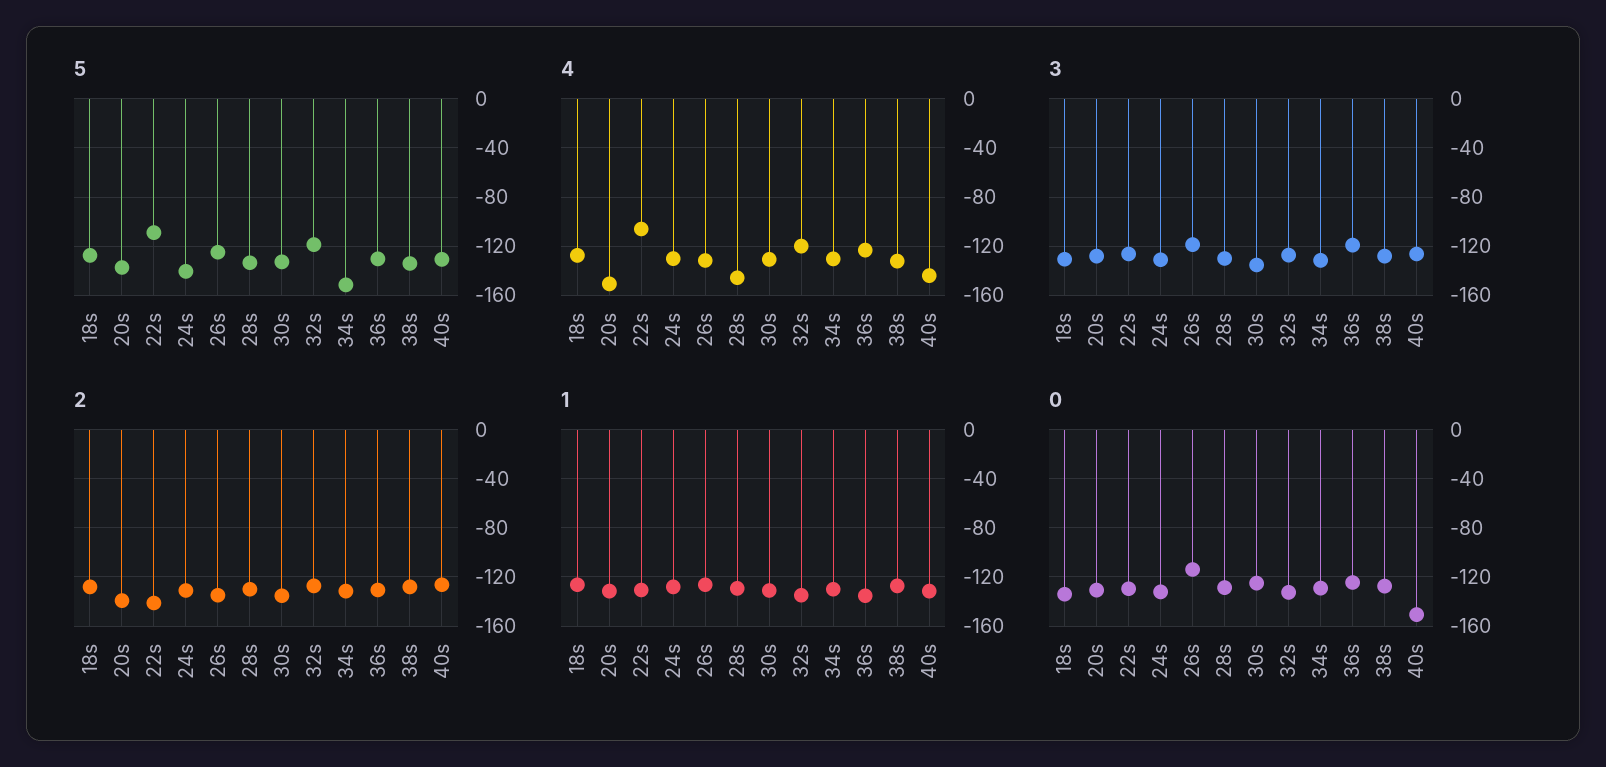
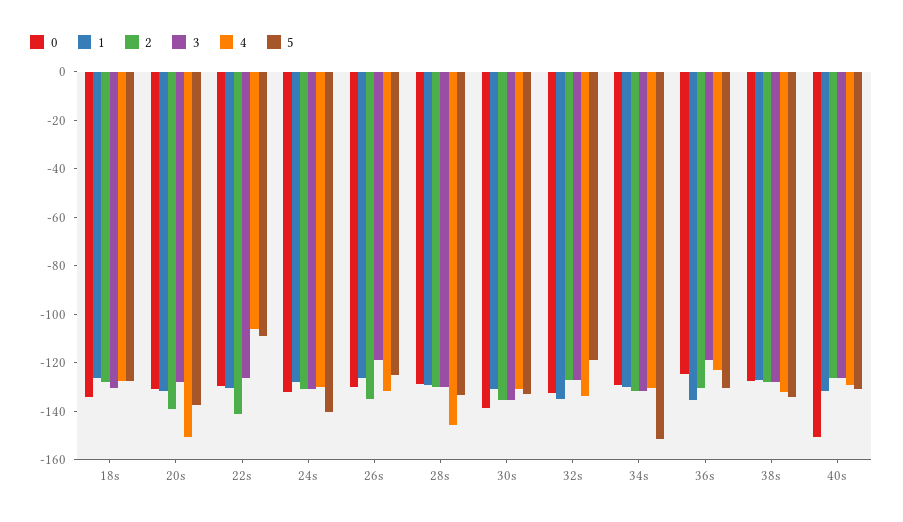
  {
    "5": {
      "18s": -130,
      "20s": -135,
      "22s": -110,
      "24s": -140,
      "26s": -125,
      "28s": -135,
      "30s": -135,
      "32s": -120,
      "34s": -150,
      "36s": -130,
      "38s": -135,
      "40s": -130
    },
    "4": {
      "18s": -130,
      "20s": -150,
      "22s": -105,
      "24s": -130,
      "26s": -130,
      "28s": -145,
      "30s": -130,
-     "32s": -120,
+     "32s": -135,
      "34s": -130,
      "36s": -125,
      "38s": -130,
-     "40s": -145
+     "40s": -130
    },
    "3": {
      "18s": -130,
      "20s": -130,
      "22s": -125,
      "24s": -130,
      "26s": -120,
      "28s": -130,
      "30s": -135,
      "32s": -125,
      "34s": -130,
      "36s": -120,
      "38s": -130,
      "40s": -125
    },
    "2": {
      "18s": -130,
      "20s": -140,
      "22s": -140,
      "24s": -130,
      "26s": -135,
      "28s": -130,
      "30s": -135,
      "32s": -125,
      "34s": -130,
      "36s": -130,
      "38s": -130,
      "40s": -125
    },
    "1": {
      "18s": -125,
      "20s": -130,
      "22s": -130,
      "24s": -130,
      "26s": -125,
      "28s": -130,
      "30s": -130,
      "32s": -135,
      "34s": -130,
      "36s": -135,
      "38s": -125,
      "40s": -130
    },
    "0": {
      "18s": -135,
      "20s": -130,
      "22s": -130,
      "24s": -130,
-     "26s": -115,
+     "26s": -130,
      "28s": -130,
-     "30s": -125,
+     "30s": -140,
      "32s": -135,
      "34s": -130,
      "36s": -125,
      "38s": -130,
      "40s": -150
    }
  }

